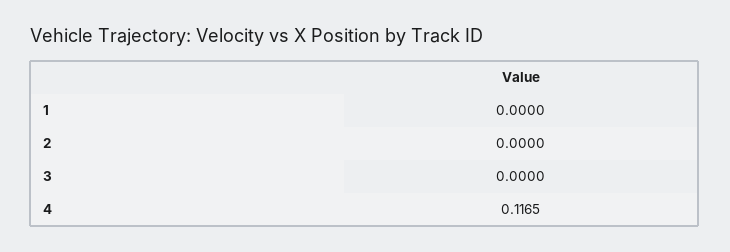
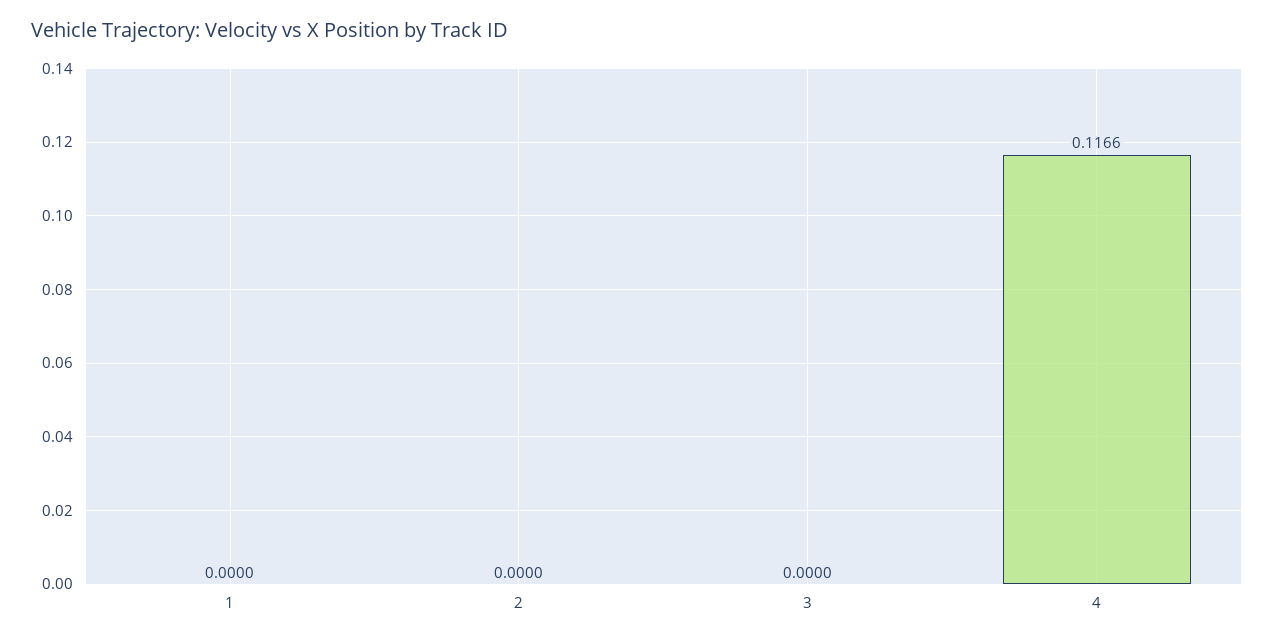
  {
    "1": 0,
    "2": 0,
    "3": 0,
-   "4": 0.1165
+   "4": 0.1166
  }

